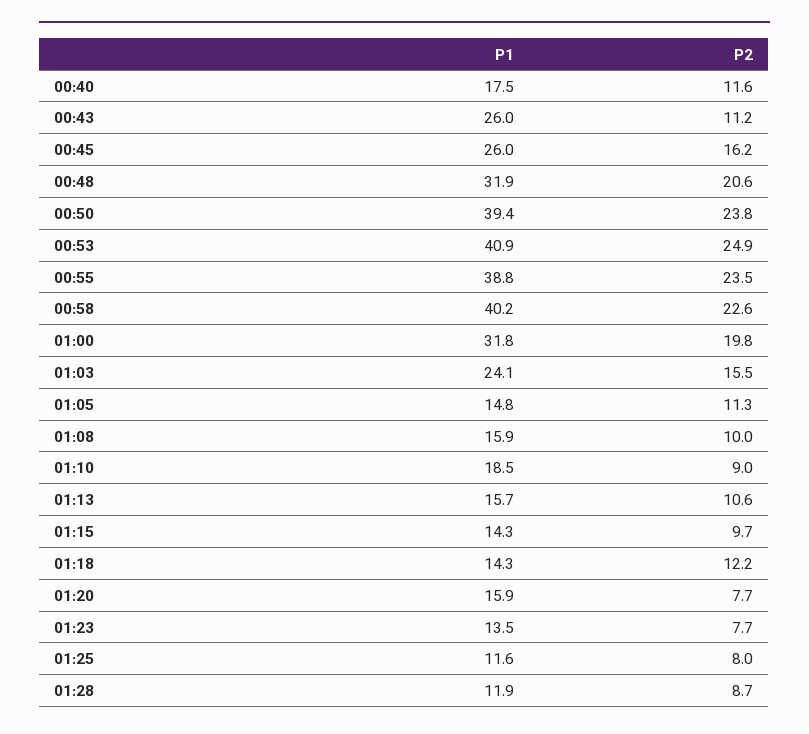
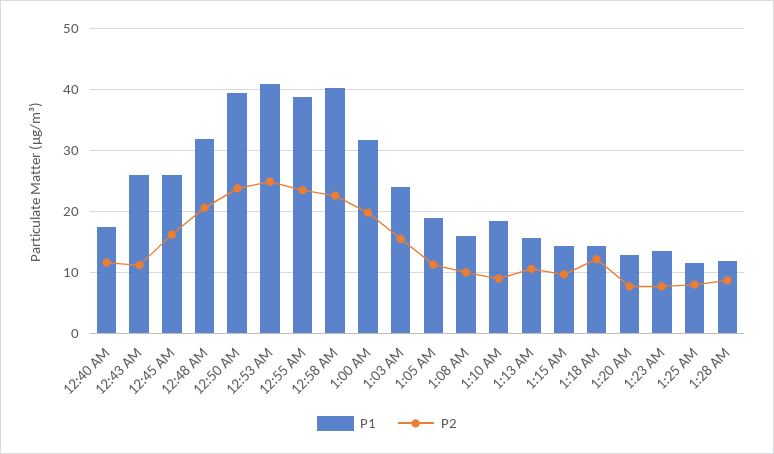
  {
    "P1": {
      "00:40": 17.5,
      "00:43": 26,
      "00:45": 26,
      "00:48": 31.9,
      "00:50": 39.4,
      "00:53": 40.9,
      "00:55": 38.8,
      "00:58": 40.2,
      "01:00": 31.8,
      "01:03": 24.1,
-     "01:05": 14.8,
+     "01:05": 19,
      "01:08": 15.9,
      "01:10": 18.5,
      "01:13": 15.7,
      "01:15": 14.3,
      "01:18": 14.3,
-     "01:20": 15.9,
+     "01:20": 13,
      "01:23": 13.5,
      "01:25": 11.6,
      "01:28": 11.9
    },
    "P2": {
      "00:40": 11.6,
      "00:43": 11.2,
      "00:45": 16.2,
      "00:48": 20.6,
      "00:50": 23.8,
      "00:53": 24.9,
      "00:55": 23.5,
      "00:58": 22.6,
      "01:00": 19.8,
      "01:03": 15.5,
      "01:05": 11.3,
      "01:08": 10,
      "01:10": 9,
      "01:13": 10.6,
      "01:15": 9.7,
      "01:18": 12.2,
      "01:20": 7.7,
      "01:23": 7.7,
      "01:25": 8,
      "01:28": 8.7
    }
  }

